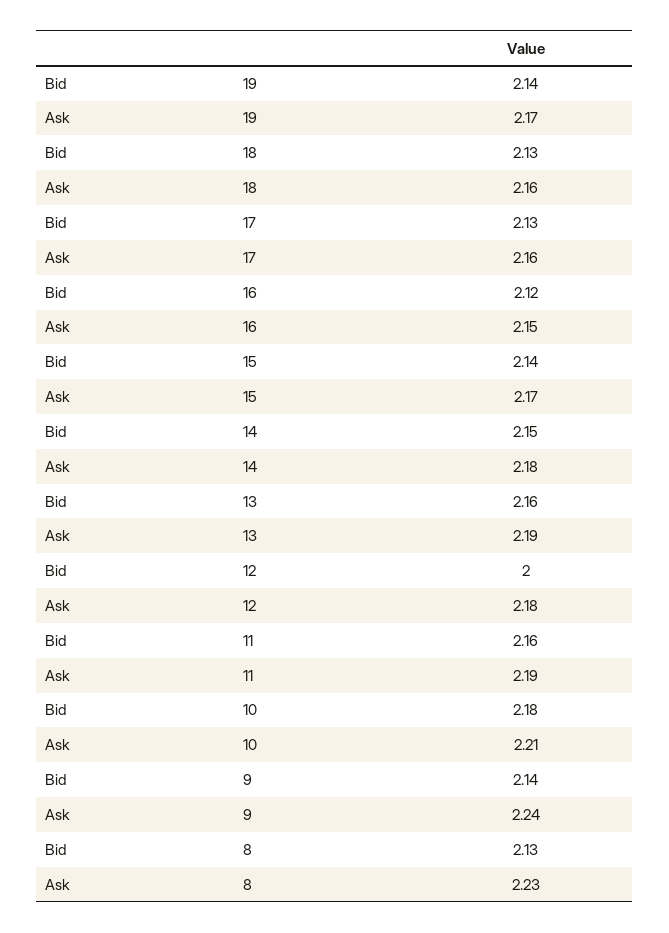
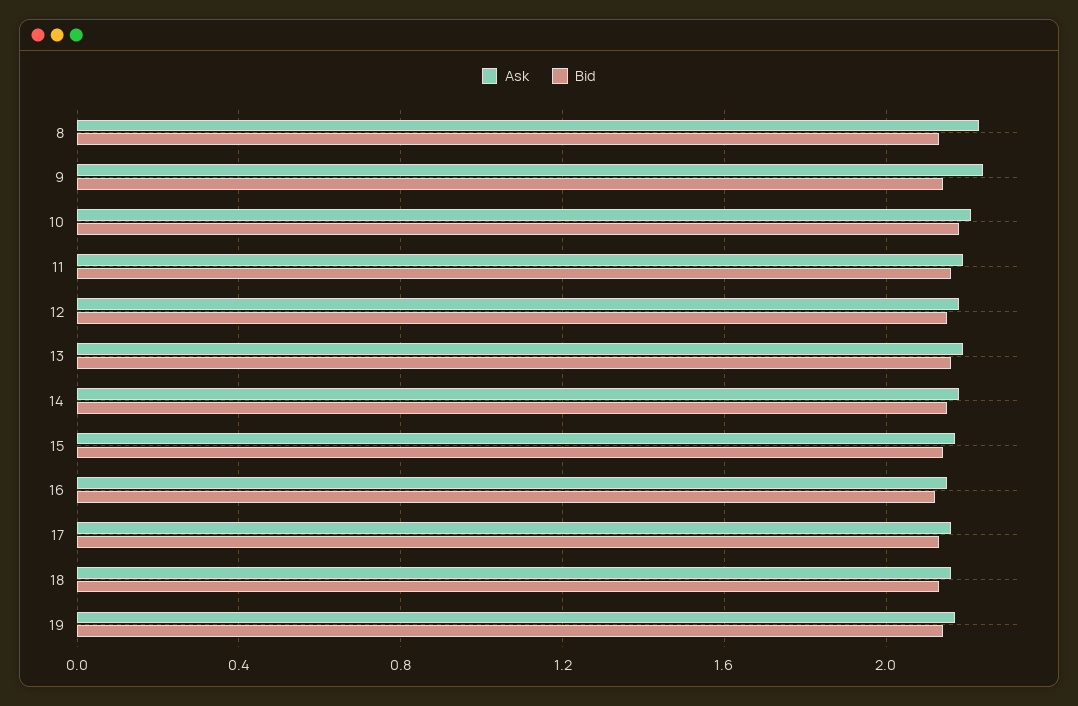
  {
    "Bid": {
      "19": 2.14,
      "18": 2.13,
      "17": 2.13,
      "16": 2.12,
      "15": 2.14,
      "14": 2.15,
      "13": 2.16,
-     "12": 2,
+     "12": 2.15,
      "11": 2.16,
      "10": 2.18,
      "9": 2.14,
      "8": 2.13
    },
    "Ask": {
      "19": 2.17,
      "18": 2.16,
      "17": 2.16,
      "16": 2.15,
      "15": 2.17,
      "14": 2.18,
      "13": 2.19,
      "12": 2.18,
      "11": 2.19,
      "10": 2.21,
      "9": 2.24,
      "8": 2.23
    }
  }

